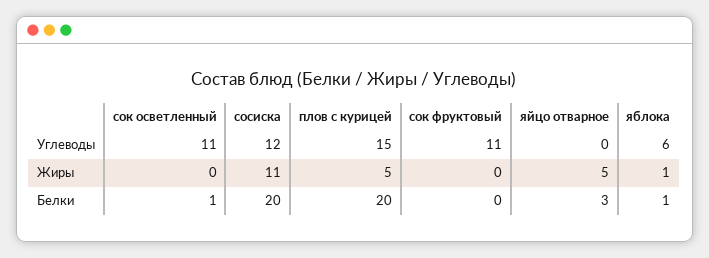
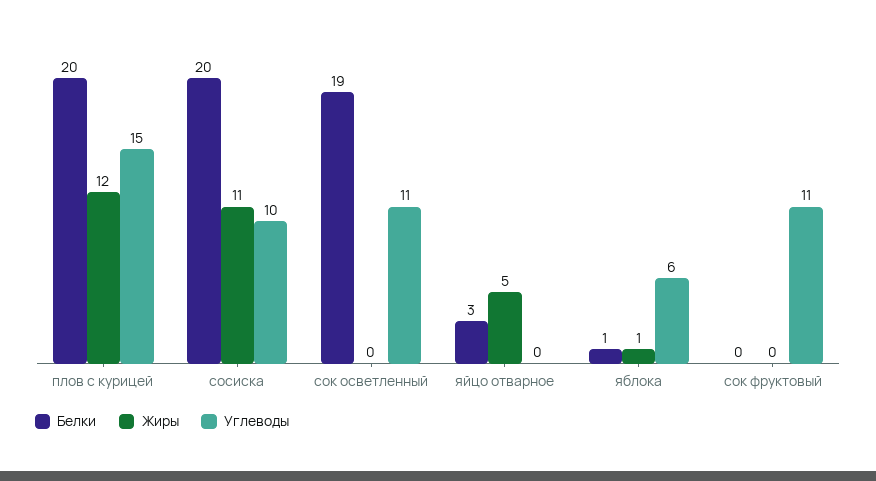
  {
    "Углеводы": {
      "сок осветленный": 11,
-     "сосиска": 12,
+     "сосиска": 10,
      "плов с курицей": 15,
      "сок фруктовый": 11,
      "яйцо отварное": 0,
      "яблока": 6
    },
    "Жиры": {
      "сок осветленный": 0,
      "сосиска": 11,
-     "плов с курицей": 5,
+     "плов с курицей": 12,
      "сок фруктовый": 0,
      "яйцо отварное": 5,
      "яблока": 1
    },
    "Белки": {
-     "сок осветленный": 1,
+     "сок осветленный": 19,
      "сосиска": 20,
      "плов с курицей": 20,
      "сок фруктовый": 0,
      "яйцо отварное": 3,
      "яблока": 1
    }
  }

